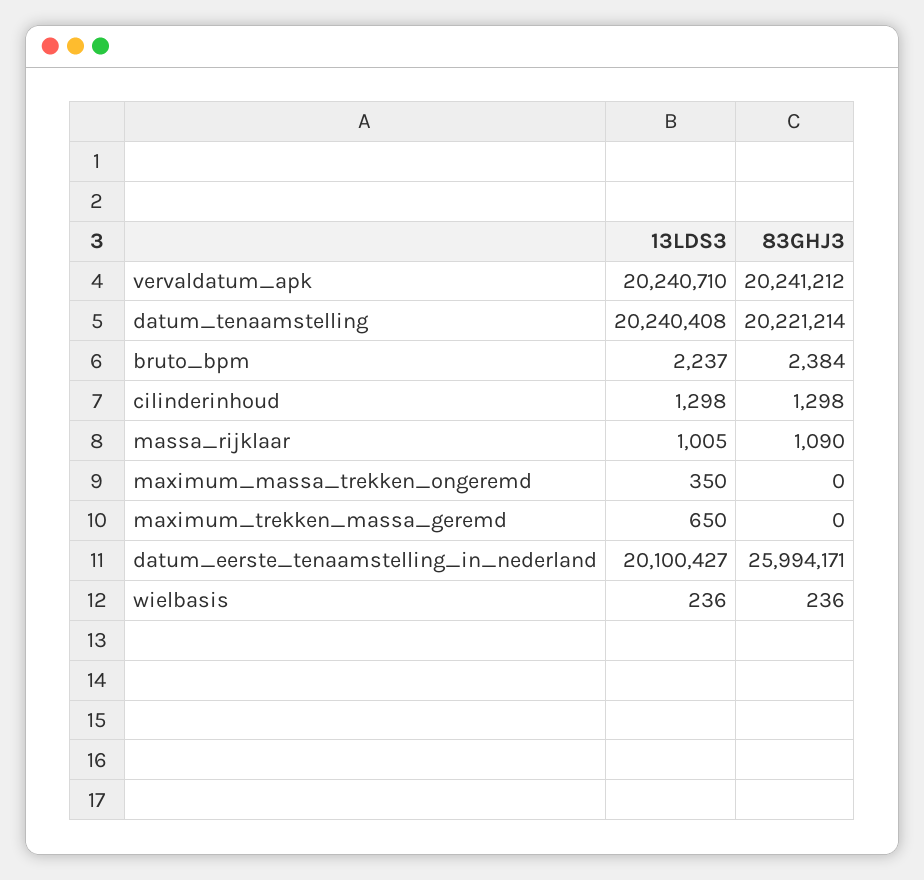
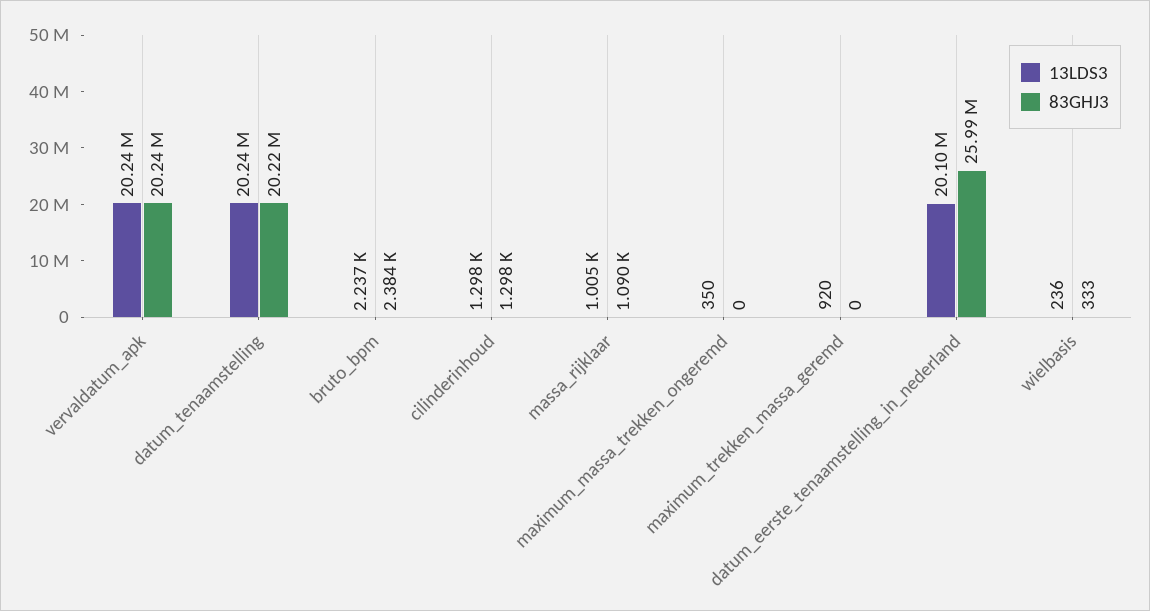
  {
    "13LDS3": {
      "vervaldatum_apk": 20240710,
      "datum_tenaamstelling": 20240408,
      "bruto_bpm": 2237,
      "cilinderinhoud": 1298,
      "massa_rijklaar": 1005,
      "maximum_massa_trekken_ongeremd": 350,
-     "maximum_trekken_massa_geremd": 650,
+     "maximum_trekken_massa_geremd": 920,
      "datum_eerste_tenaamstelling_in_nederland": 20100427,
      "wielbasis": 236
    },
    "83GHJ3": {
      "vervaldatum_apk": 20241212,
      "datum_tenaamstelling": 20221214,
      "bruto_bpm": 2384,
      "cilinderinhoud": 1298,
      "massa_rijklaar": 1090,
      "maximum_massa_trekken_ongeremd": 0,
      "maximum_trekken_massa_geremd": 0,
      "datum_eerste_tenaamstelling_in_nederland": 25994171,
-     "wielbasis": 236
+     "wielbasis": 333
    }
  }

